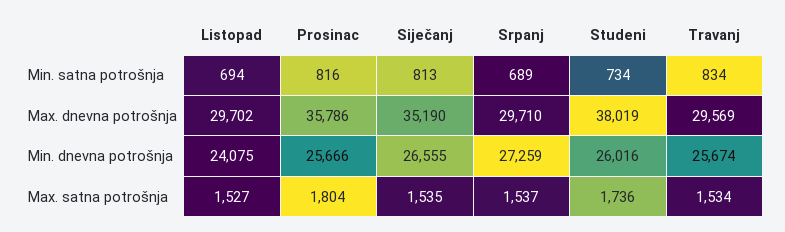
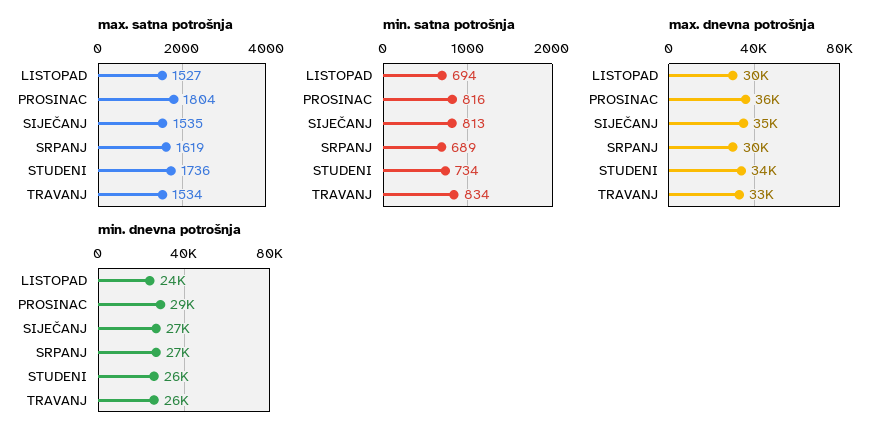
  {
    "Min. satna potrošnja": {
      "Listopad": 694,
      "Prosinac": 816,
      "Siječanj": 813,
      "Srpanj": 689,
      "Studeni": 734,
      "Travanj": 834
    },
    "Max. dnevna potrošnja": {
      "Listopad": 29702,
      "Prosinac": 35786,
      "Siječanj": 35190,
      "Srpanj": 29710,
-     "Studeni": 38019,
+     "Studeni": 34000,
-     "Travanj": 29569
+     "Travanj": 33000
    },
    "Min. dnevna potrošnja": {
      "Listopad": 24075,
-     "Prosinac": 25666,
+     "Prosinac": 29000,
      "Siječanj": 26555,
      "Srpanj": 27259,
      "Studeni": 26016,
      "Travanj": 25674
    },
    "Max. satna potrošnja": {
      "Listopad": 1527,
      "Prosinac": 1804,
      "Siječanj": 1535,
-     "Srpanj": 1537,
+     "Srpanj": 1619,
      "Studeni": 1736,
      "Travanj": 1534
    }
  }

